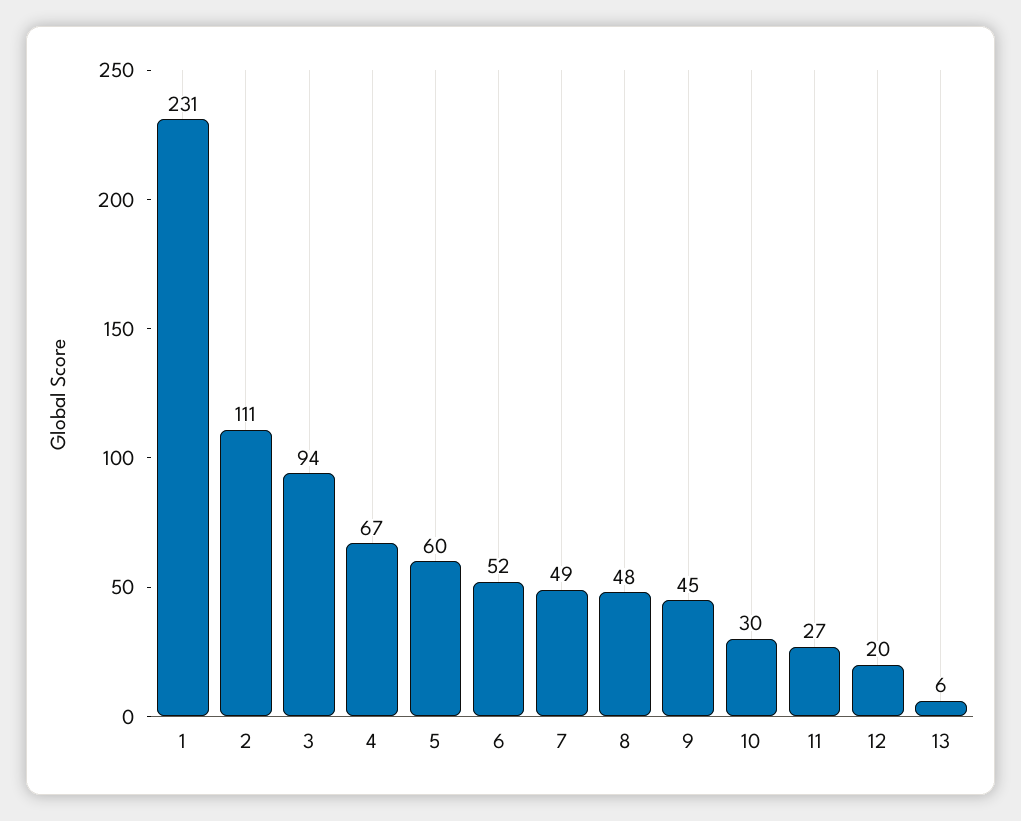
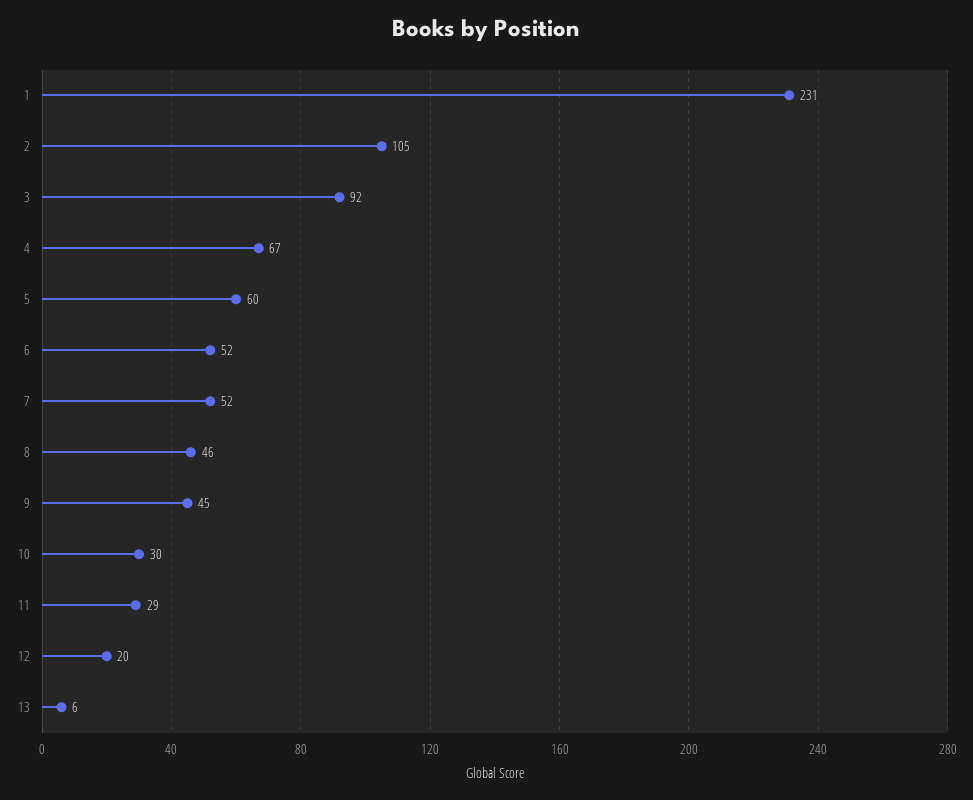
  {
    "1": 231,
-   "2": 111,
+   "2": 105,
-   "3": 94,
+   "3": 92,
    "4": 67,
    "5": 60,
    "6": 52,
-   "7": 49,
+   "7": 52,
-   "8": 48,
+   "8": 46,
    "9": 45,
    "10": 30,
-   "11": 27,
+   "11": 29,
    "12": 20,
    "13": 6
  }

